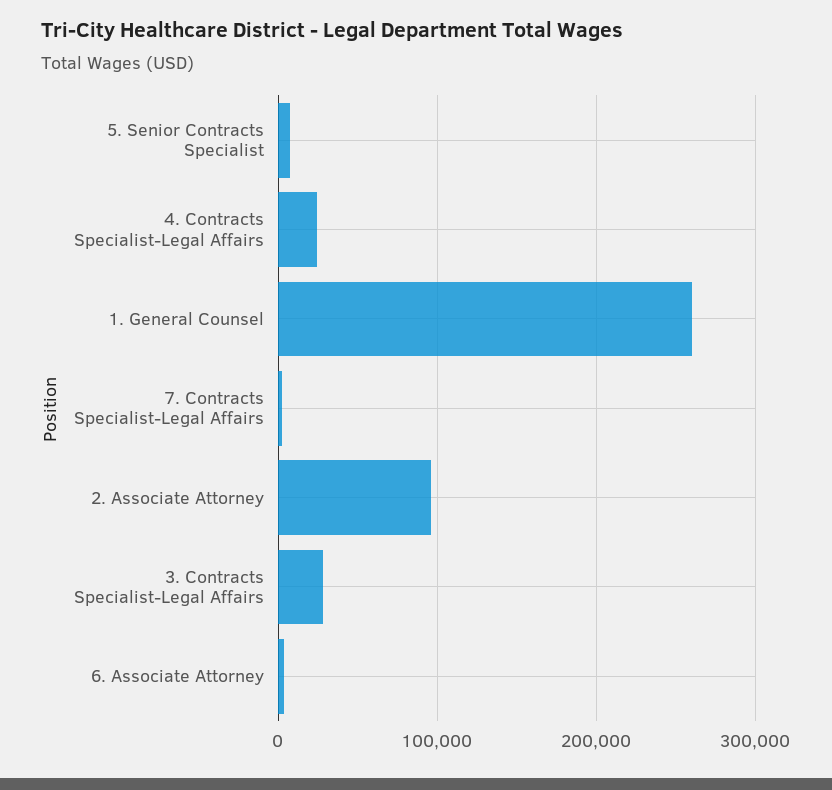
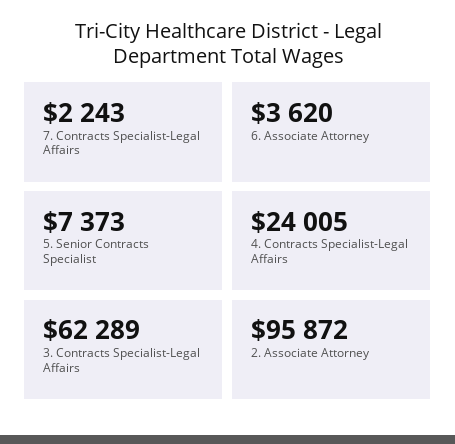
  {
    "5. Senior Contracts Specialist": 7373,
    "4. Contracts Specialist-Legal Affairs": 24005,
-   "1. General Counsel": 260000,
    "7. Contracts Specialist-Legal Affairs": 2243,
    "2. Associate Attorney": 95872,
-   "3. Contracts Specialist-Legal Affairs": 30000,
+   "3. Contracts Specialist-Legal Affairs": 62289,
    "6. Associate Attorney": 3620
  }

